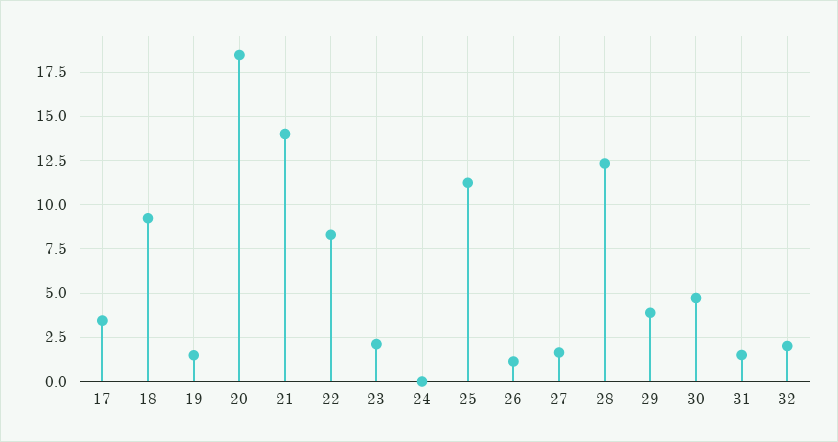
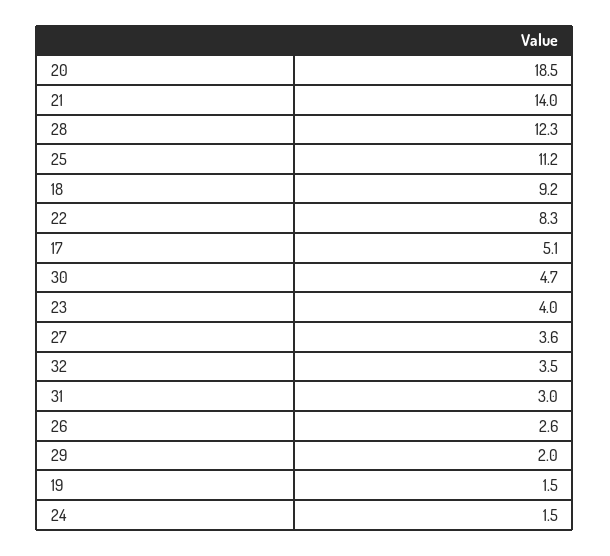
  {
-   "17": 3.5,
+   "17": 5.1,
    "18": 9.2,
    "19": 1.5,
    "20": 18.5,
    "21": 14,
    "22": 8.3,
-   "23": 2,
+   "23": 4,
-   "24": 0,
+   "24": 1.5,
    "25": 11.2,
-   "26": 1,
+   "26": 2.6,
-   "27": 1.5,
+   "27": 3.6,
    "28": 12.3,
-   "29": 4,
+   "29": 2,
    "30": 4.7,
-   "31": 1.5,
+   "31": 3,
-   "32": 2
+   "32": 3.5
  }

